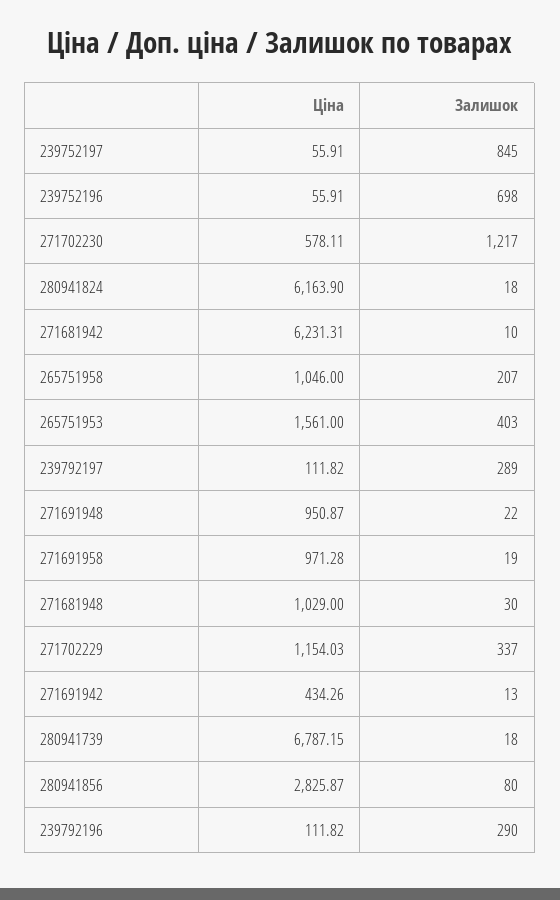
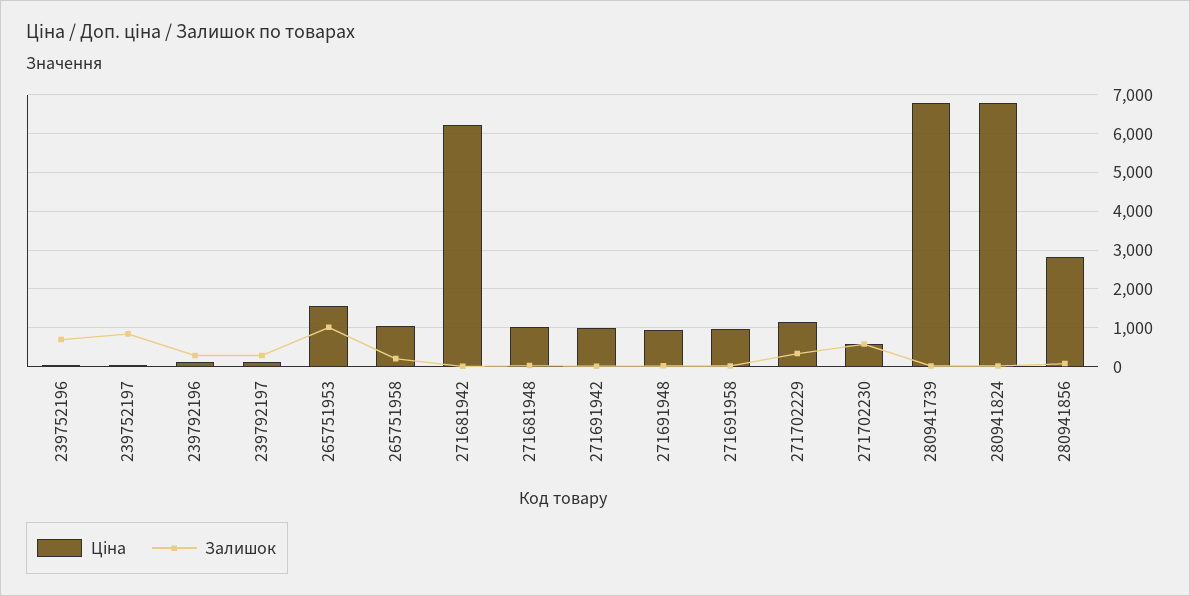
  {
    "Ціна": {
      "239752197": 55.91,
      "239752196": 55.91,
      "271702230": 578.11,
-     "280941824": 6163.9,
+     "280941824": 6800,
      "271681942": 6231.31,
      "265751958": 1046,
      "265751953": 1561,
      "239792197": 111.82,
      "271691948": 950.87,
      "271691958": 971.28,
      "271681948": 1029,
      "271702229": 1154.03,
-     "271691942": 434.26,
+     "271691942": 1000,
      "280941739": 6787.15,
      "280941856": 2825.87,
      "239792196": 111.82
    },
    "Залишок": {
      "239752197": 845,
      "239752196": 698,
-     "271702230": 1217,
+     "271702230": 600,
      "280941824": 18,
      "271681942": 10,
      "265751958": 207,
-     "265751953": 403,
+     "265751953": 1000,
      "239792197": 289,
      "271691948": 22,
      "271691958": 19,
      "271681948": 30,
      "271702229": 337,
      "271691942": 13,
      "280941739": 18,
      "280941856": 80,
      "239792196": 290
    }
  }

